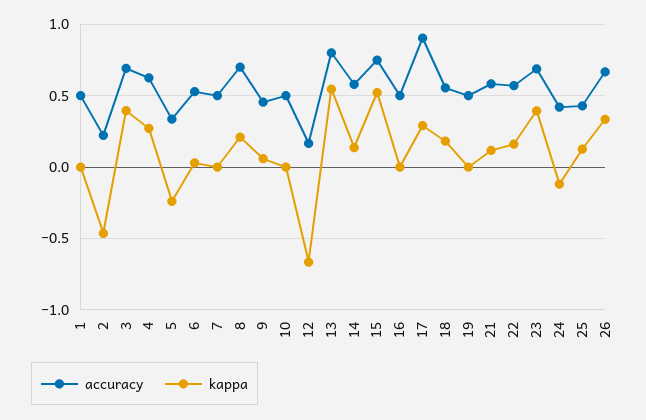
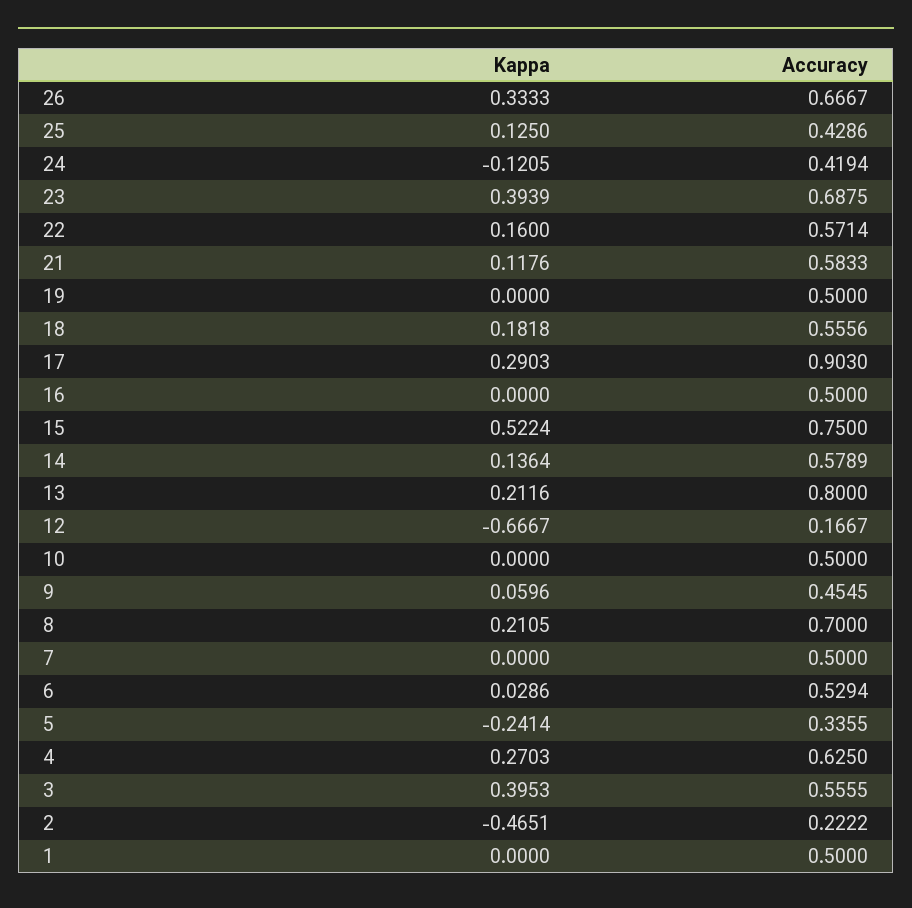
  {
    "accuracy": {
      "1": 0.5,
      "2": 0.2222,
-     "3": 0.7,
+     "3": 0.5555,
      "4": 0.625,
      "5": 0.3355,
      "6": 0.5294,
      "7": 0.5,
      "8": 0.7,
      "9": 0.4545,
      "10": 0.5,
      "12": 0.1667,
      "13": 0.8,
      "14": 0.5789,
      "15": 0.75,
      "16": 0.5,
      "17": 0.903,
      "18": 0.5556,
      "19": 0.5,
      "21": 0.5833,
      "22": 0.5714,
      "23": 0.6875,
      "24": 0.4194,
      "25": 0.4286,
      "26": 0.6667
    },
    "kappa": {
      "1": 0,
      "2": -0.4651,
      "3": 0.3953,
      "4": 0.2703,
      "5": -0.2414,
      "6": 0.0286,
      "7": 0,
      "8": 0.2105,
      "9": 0.0596,
      "10": 0,
      "12": -0.6667,
-     "13": 0.55,
+     "13": 0.2116,
      "14": 0.1364,
      "15": 0.5224,
      "16": 0,
      "17": 0.2903,
      "18": 0.1818,
      "19": 0,
      "21": 0.1176,
      "22": 0.16,
      "23": 0.3939,
      "24": -0.1205,
      "25": 0.125,
      "26": 0.3333
    }
  }

